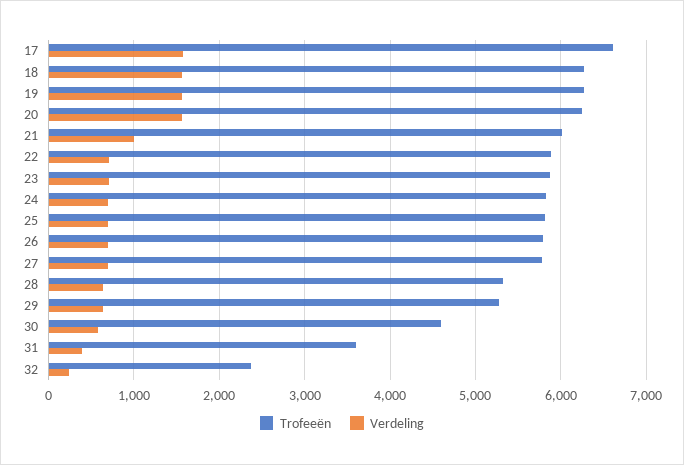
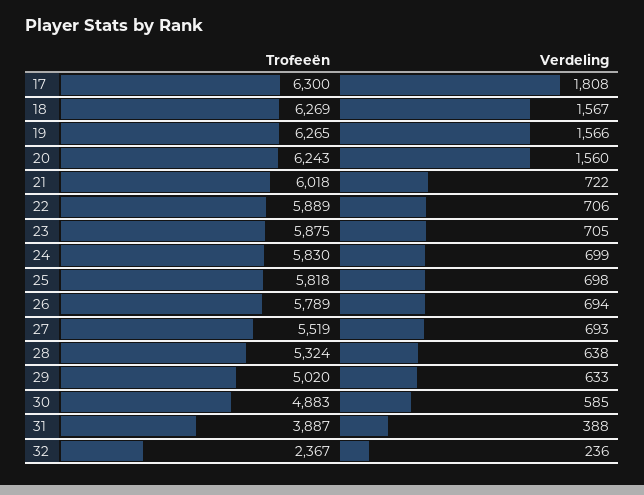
  {
    "Trofeeën": {
-     "17": 6600,
+     "17": 6300,
      "18": 6269,
      "19": 6265,
      "20": 6243,
      "21": 6018,
      "22": 5889,
      "23": 5875,
      "24": 5830,
      "25": 5818,
      "26": 5789,
-     "27": 5800,
+     "27": 5519,
      "28": 5324,
-     "29": 5300,
+     "29": 5020,
-     "30": 4600,
+     "30": 4883,
-     "31": 3600,
+     "31": 3887,
      "32": 2367
    },
    "Verdeling": {
-     "17": 1600,
+     "17": 1808,
      "18": 1567,
      "19": 1566,
      "20": 1560,
-     "21": 1000,
+     "21": 722,
      "22": 706,
      "23": 705,
      "24": 699,
      "25": 698,
      "26": 694,
      "27": 693,
      "28": 638,
      "29": 633,
      "30": 585,
      "31": 388,
      "32": 236
    }
  }

